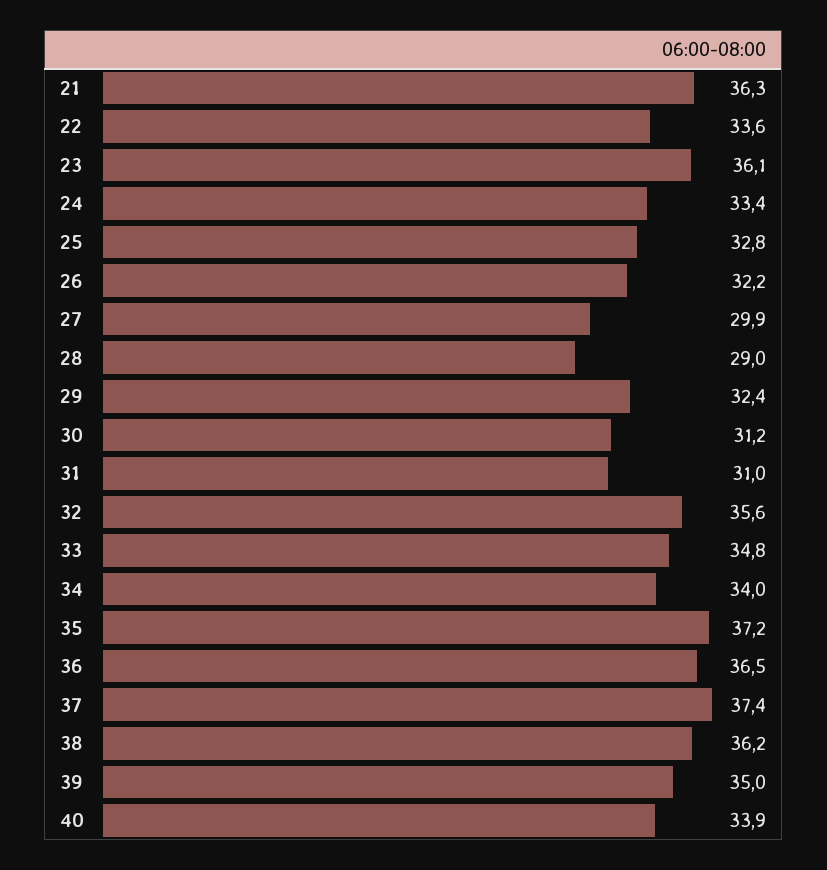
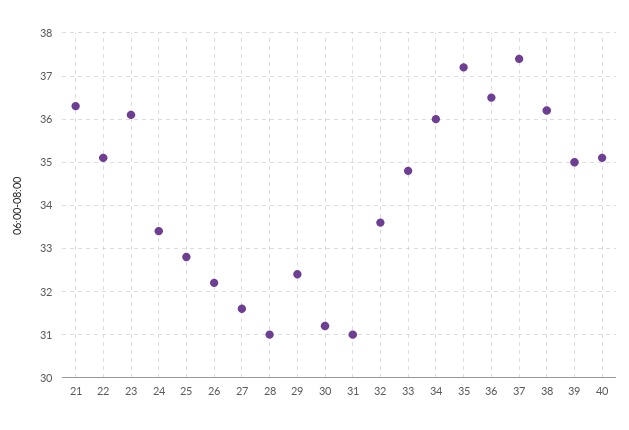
  {
    "21": 36.3,
-   "22": 33.6,
+   "22": 35,
    "23": 36.1,
    "24": 33.4,
    "25": 32.8,
    "26": 32.2,
-   "27": 29.9,
+   "27": 31.5,
-   "28": 29,
+   "28": 31,
    "29": 32.4,
    "30": 31.2,
    "31": 31,
-   "32": 35.6,
+   "32": 33.5,
    "33": 34.8,
-   "34": 34,
+   "34": 36,
    "35": 37.2,
    "36": 36.5,
    "37": 37.4,
    "38": 36.2,
    "39": 35,
-   "40": 33.9
+   "40": 35
  }

